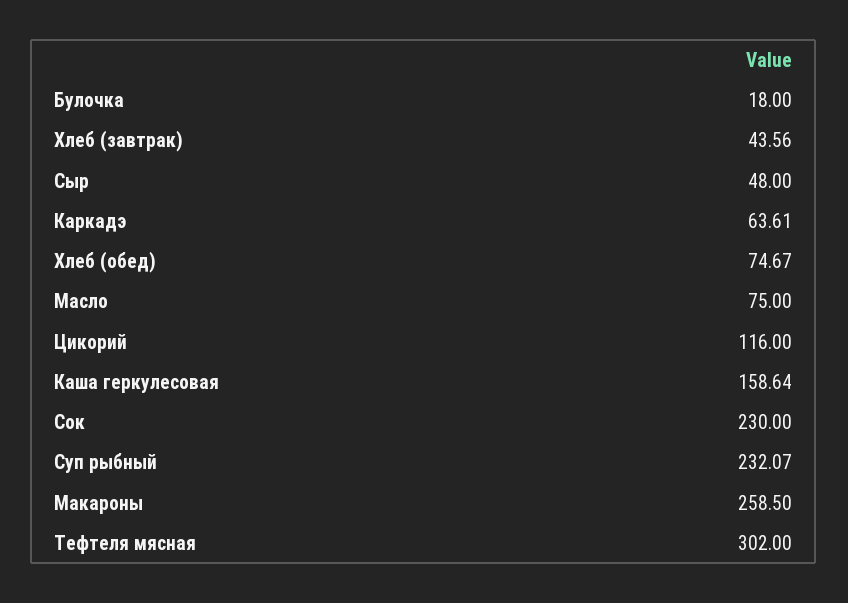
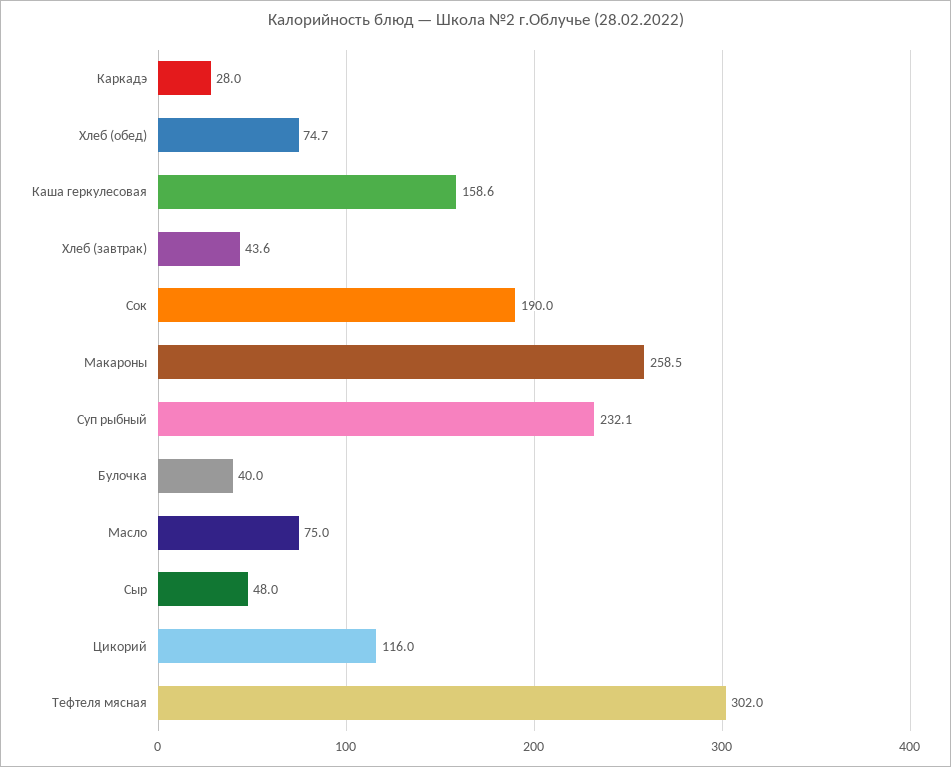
  {
-   "Булочка": 18,
+   "Булочка": 40,
    "Хлеб (завтрак)": 43.56,
    "Сыр": 48,
-   "Каркадэ": 63.61,
+   "Каркадэ": 28,
    "Хлеб (обед)": 74.67,
    "Масло": 75,
    "Цикорий": 116,
    "Каша геркулесовая": 158.64,
-   "Сок": 230,
+   "Сок": 190,
    "Суп рыбный": 232.07,
    "Макароны": 258.5,
    "Тефтеля мясная": 302
  }

